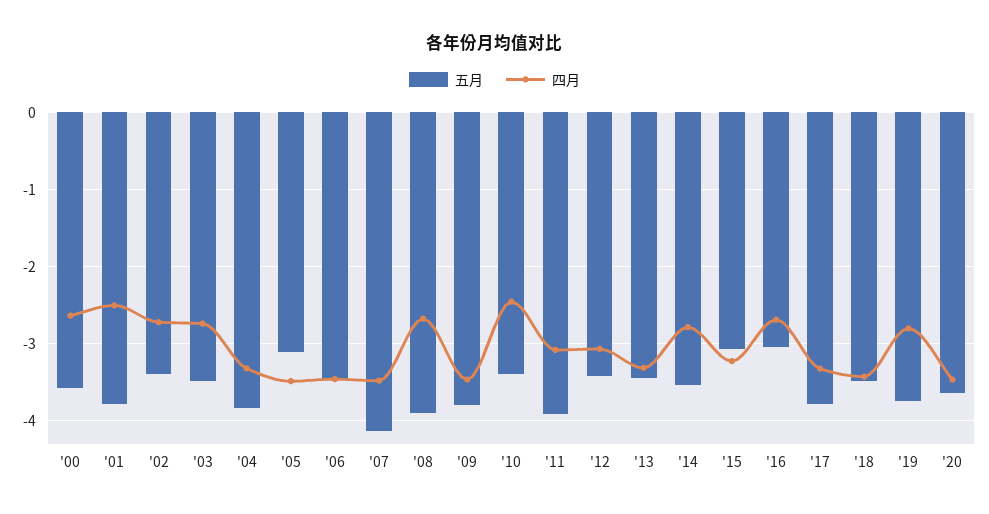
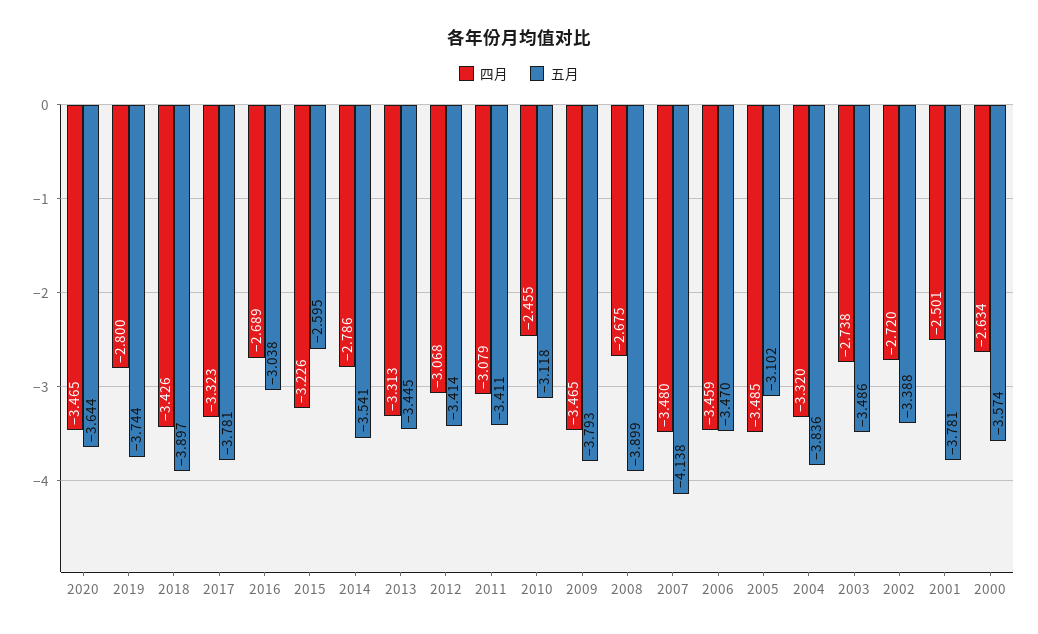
  {
    "五月": {
      "'00": -3.574,
      "'01": -3.781,
      "'02": -3.388,
      "'03": -3.486,
      "'04": -3.836,
      "'05": -3.102,
      "'06": -3.47,
      "'07": -4.138,
      "'08": -3.899,
      "'09": -3.793,
-     "'10": -3.4,
+     "'10": -3.118,
-     "'11": -3.9,
+     "'11": -3.411,
      "'12": -3.414,
      "'13": -3.445,
      "'14": -3.541,
-     "'15": -3.1,
+     "'15": -2.595,
      "'16": -3.038,
      "'17": -3.781,
-     "'18": -3.5,
+     "'18": -3.897,
      "'19": -3.744,
      "'20": -3.644
    },
    "四月": {
      "'00": -2.634,
      "'01": -2.501,
      "'02": -2.72,
      "'03": -2.738,
      "'04": -3.32,
      "'05": -3.485,
      "'06": -3.459,
      "'07": -3.48,
      "'08": -2.675,
      "'09": -3.465,
      "'10": -2.455,
      "'11": -3.079,
      "'12": -3.068,
      "'13": -3.313,
      "'14": -2.786,
      "'15": -3.226,
      "'16": -2.689,
      "'17": -3.323,
      "'18": -3.426,
      "'19": -2.8,
      "'20": -3.465
    }
  }

